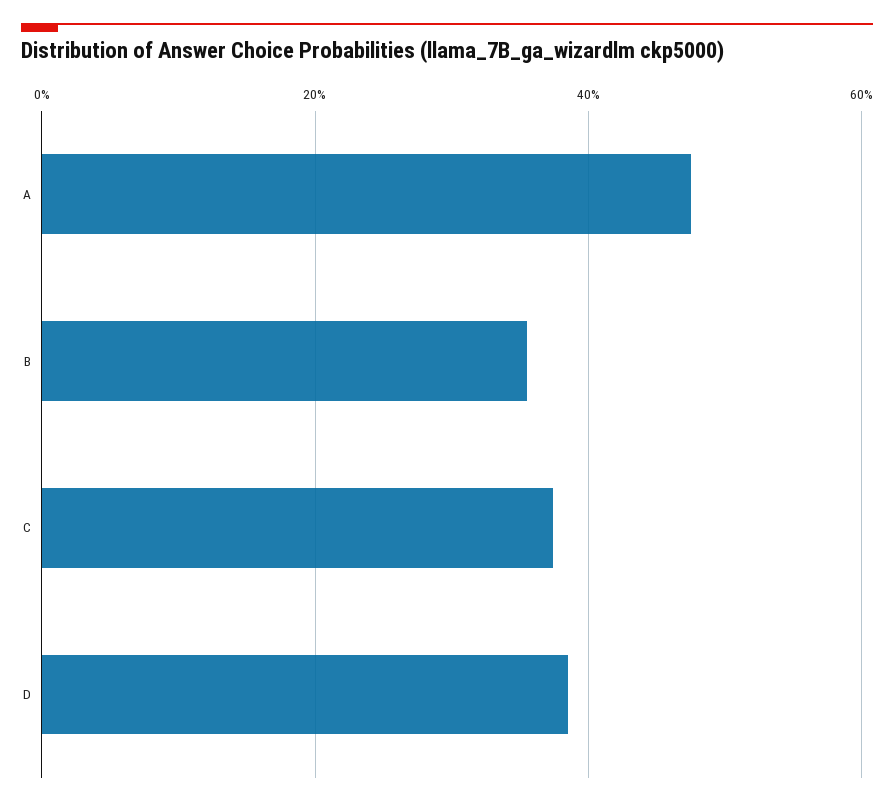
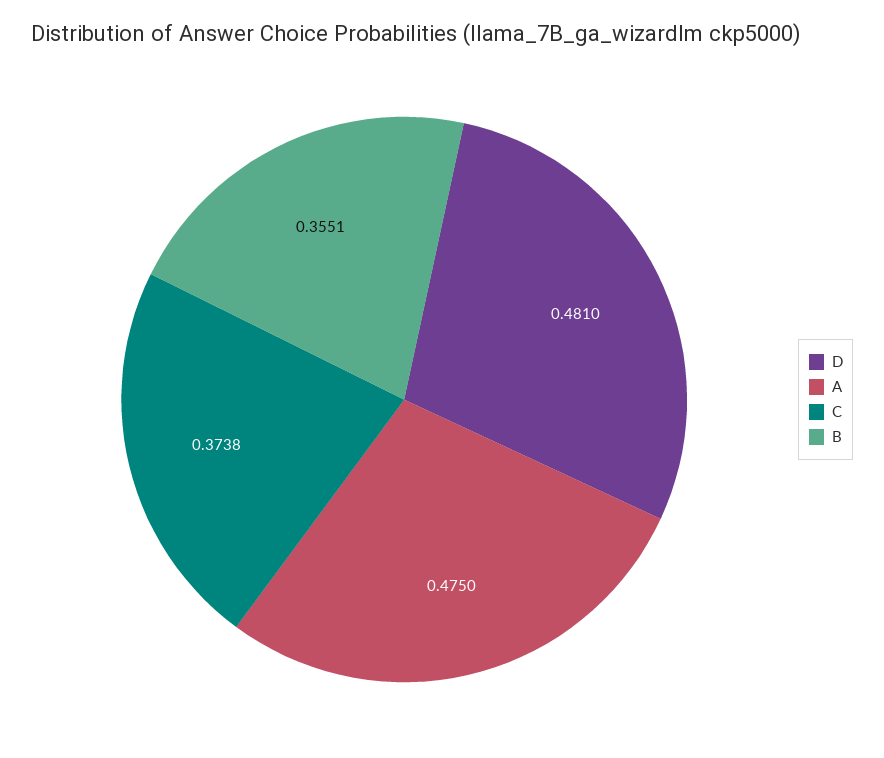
  {
    "A": 0.475,
    "B": 0.3551,
    "C": 0.3738,
-   "D": 0.38
+   "D": 0.481
  }

